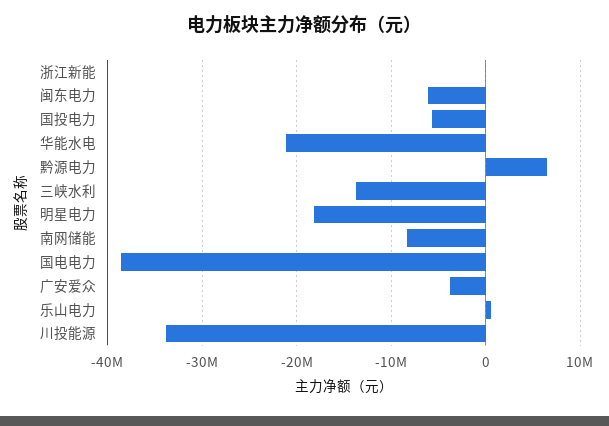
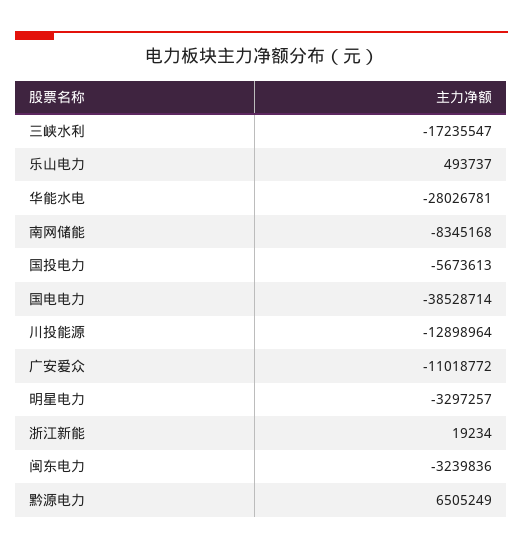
  {
    "浙江新能": 19234,
-   "闽东电力": -6000000,
+   "闽东电力": -3239836,
    "国投电力": -5673613,
-   "华能水电": -21000000,
+   "华能水电": -28026781,
    "黔源电力": 6505249,
-   "三峡水利": -14000000,
+   "三峡水利": -17235547,
-   "明星电力": -18000000,
+   "明星电力": -3297257,
    "南网储能": -8345168,
    "国电电力": -38528714,
-   "广安爱众": -4000000,
+   "广安爱众": -11018772,
    "乐山电力": 493737,
-   "川投能源": -34000000
+   "川投能源": -12898964
  }

